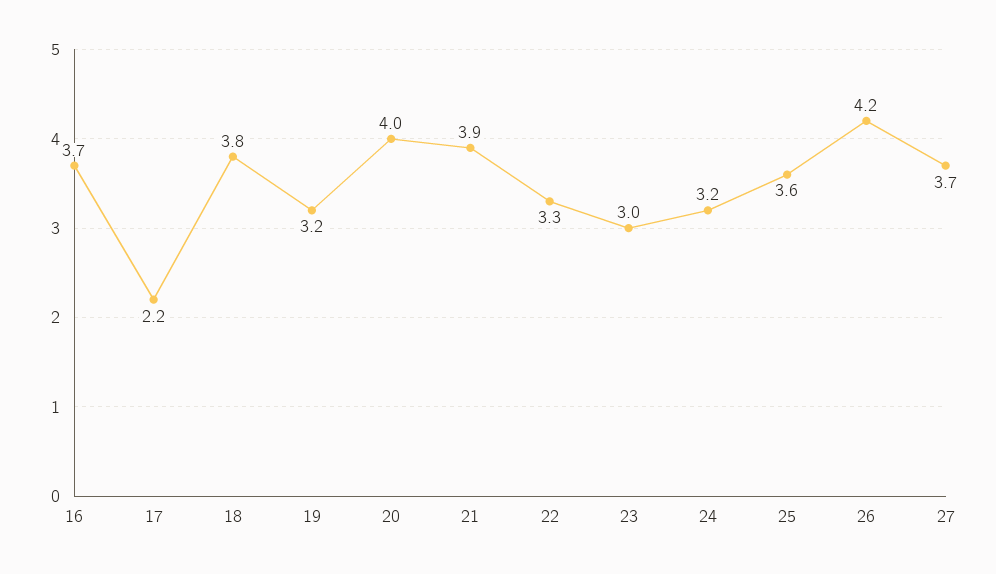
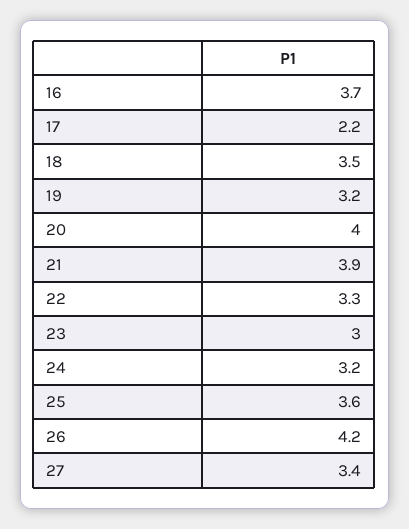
  {
    "16": 3.7,
    "17": 2.2,
-   "18": 3.8,
+   "18": 3.5,
    "19": 3.2,
    "20": 4,
    "21": 3.9,
    "22": 3.3,
    "23": 3,
    "24": 3.2,
    "25": 3.6,
    "26": 4.2,
-   "27": 3.7
+   "27": 3.4
  }

